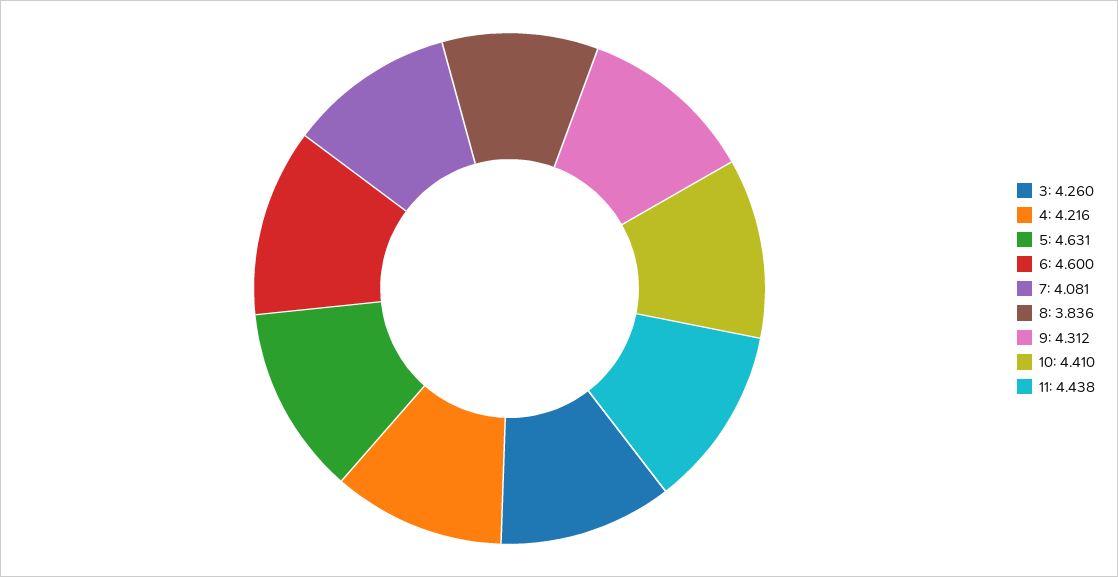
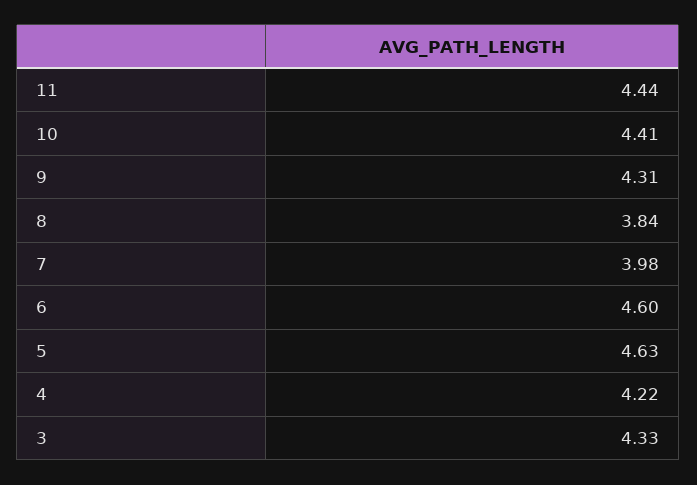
  {
-   "3": 4.26,
+   "3": 4.33,
    "4": 4.216,
    "5": 4.631,
    "6": 4.6,
-   "7": 4.081,
+   "7": 3.98,
    "8": 3.836,
    "9": 4.312,
    "10": 4.41,
    "11": 4.438
  }

